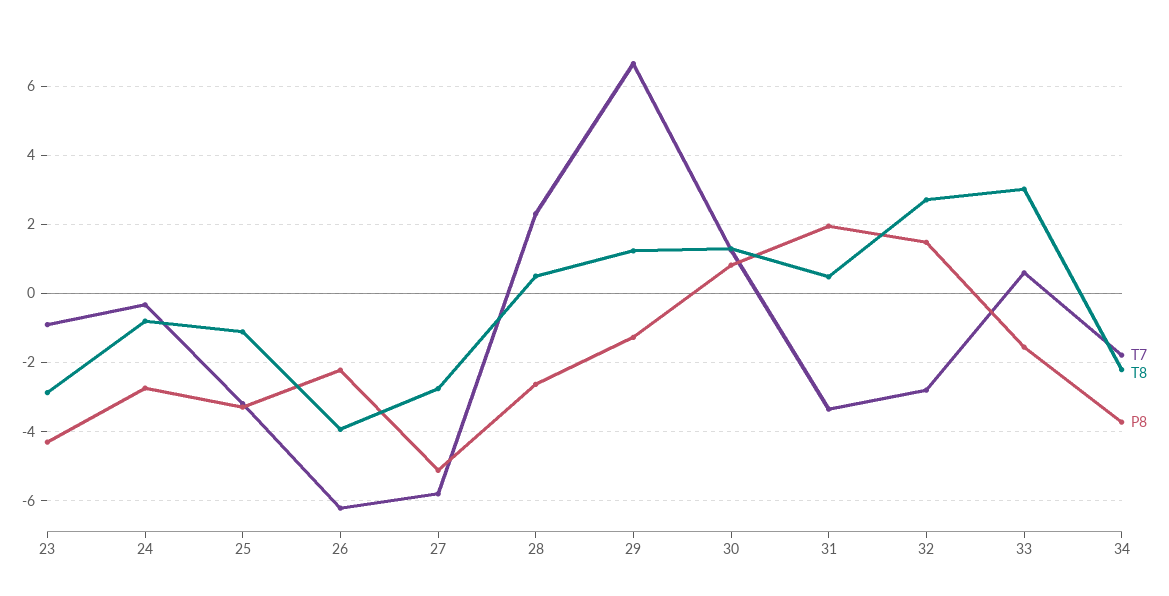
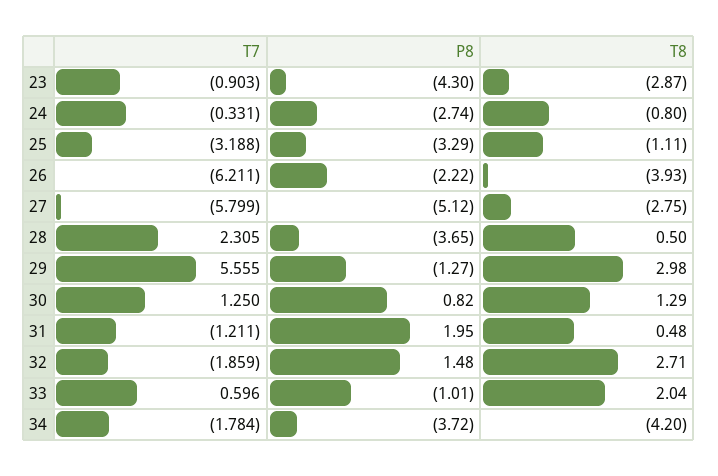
  {
    "T7": {
      "23": -0.903,
      "24": -0.331,
      "25": -3.188,
      "26": -6.211,
      "27": -5.799,
      "28": 2.305,
-     "29": 6.6,
+     "29": 5.555,
      "30": 1.25,
-     "31": -3.4,
+     "31": -1.211,
-     "32": -2.8,
+     "32": -1.859,
      "33": 0.596,
      "34": -1.784
    },
    "T8": {
      "23": -2.87,
      "24": -0.8,
      "25": -1.11,
      "26": -3.93,
      "27": -2.75,
      "28": 0.5,
-     "29": 1.2,
+     "29": 2.98,
      "30": 1.29,
      "31": 0.48,
      "32": 2.71,
-     "33": 3,
+     "33": 2.04,
-     "34": -2.2
+     "34": -4.2
    },
    "P8": {
      "23": -4.3,
      "24": -2.74,
      "25": -3.29,
      "26": -2.22,
      "27": -5.12,
-     "28": -2.6,
+     "28": -3.65,
      "29": -1.27,
      "30": 0.82,
      "31": 1.95,
      "32": 1.48,
-     "33": -1.6,
+     "33": -1.01,
      "34": -3.72
    }
  }

